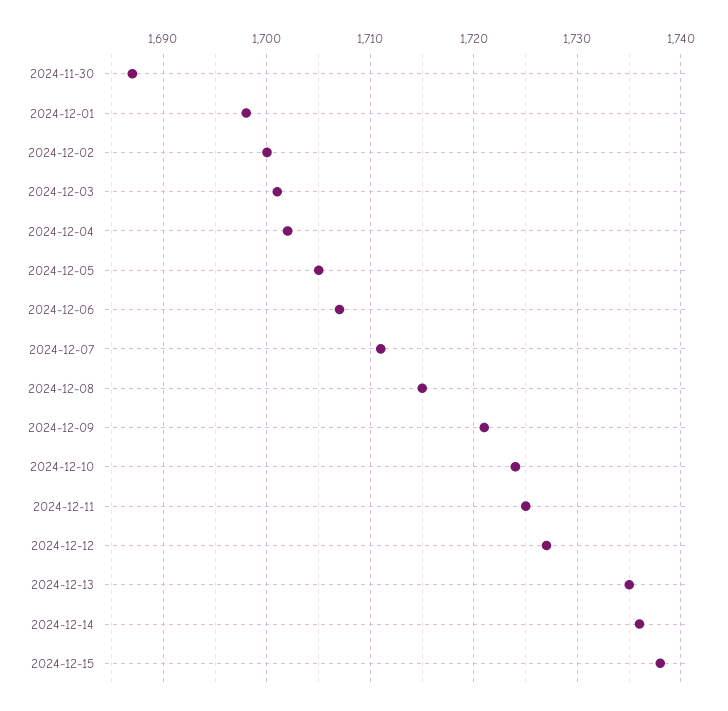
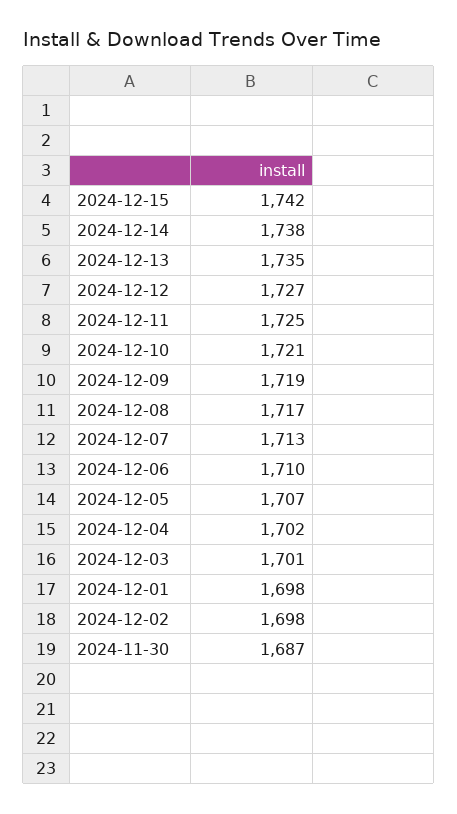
  {
    "2024-11-30": 1687,
    "2024-12-01": 1698,
-   "2024-12-02": 1700,
+   "2024-12-02": 1698,
    "2024-12-03": 1701,
    "2024-12-04": 1702,
-   "2024-12-05": 1705,
+   "2024-12-05": 1707,
-   "2024-12-06": 1707,
+   "2024-12-06": 1710,
-   "2024-12-07": 1711,
+   "2024-12-07": 1713,
-   "2024-12-08": 1715,
+   "2024-12-08": 1717,
-   "2024-12-09": 1721,
+   "2024-12-09": 1719,
-   "2024-12-10": 1724,
+   "2024-12-10": 1721,
    "2024-12-11": 1725,
    "2024-12-12": 1727,
    "2024-12-13": 1735,
-   "2024-12-14": 1736,
+   "2024-12-14": 1738,
-   "2024-12-15": 1738
+   "2024-12-15": 1742
  }

